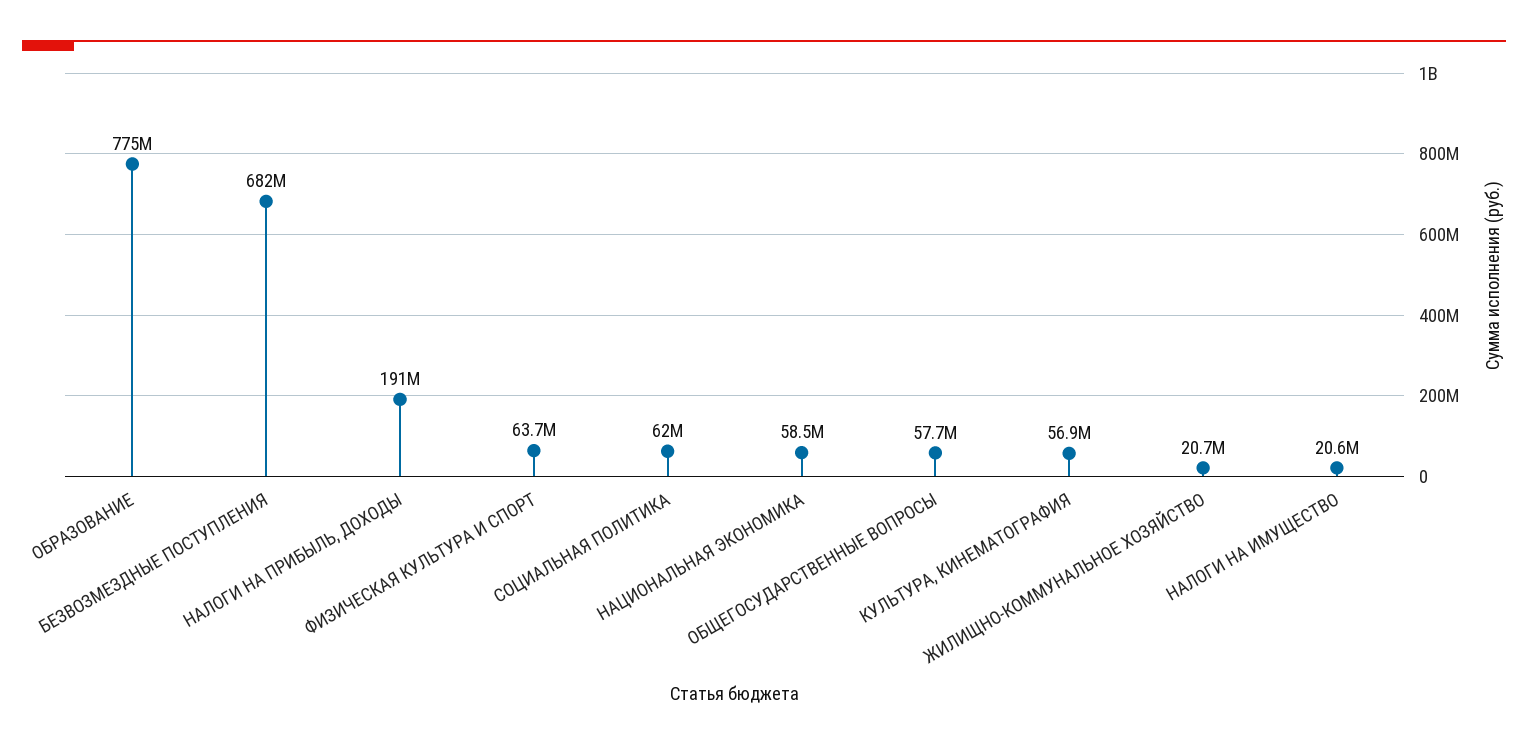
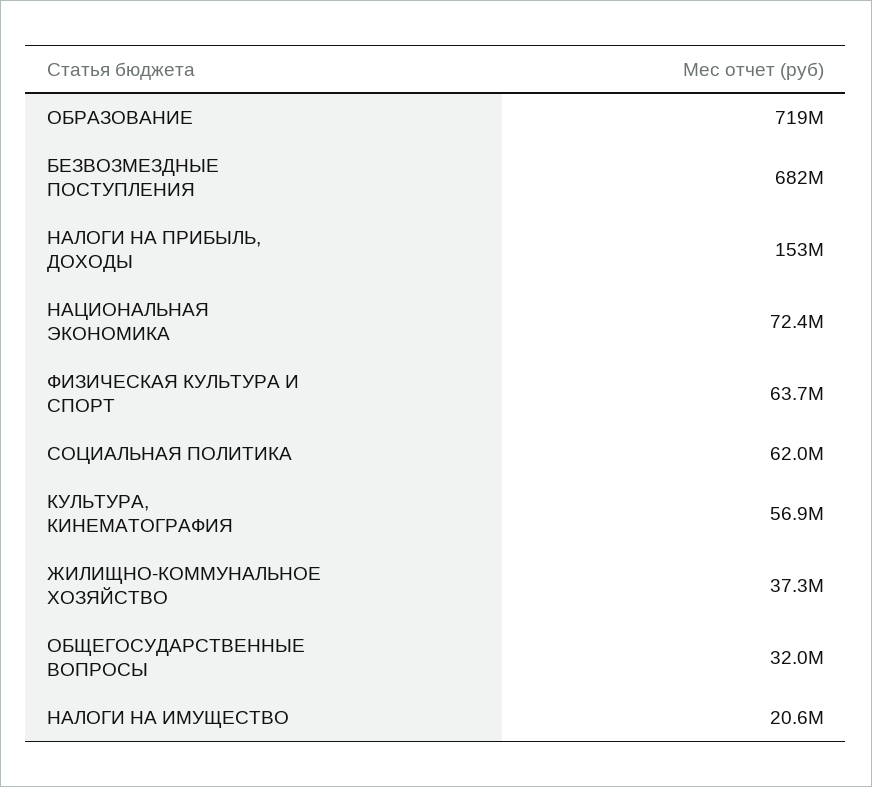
  {
-   "ОБРАЗОВАНИЕ": 775000000,
+   "ОБРАЗОВАНИЕ": 719000000,
    "БЕЗВОЗМЕЗДНЫЕ ПОСТУПЛЕНИЯ": 682000000,
-   "НАЛОГИ НА ПРИБЫЛЬ, ДОХОДЫ": 191000000,
+   "НАЛОГИ НА ПРИБЫЛЬ, ДОХОДЫ": 153000000,
    "ФИЗИЧЕСКАЯ КУЛЬТУРА И СПОРТ": 63700000,
    "СОЦИАЛЬНАЯ ПОЛИТИКА": 62000000,
-   "НАЦИОНАЛЬНАЯ ЭКОНОМИКА": 58500000,
+   "НАЦИОНАЛЬНАЯ ЭКОНОМИКА": 72400000,
-   "ОБЩЕГОСУДАРСТВЕННЫЕ ВОПРОСЫ": 57700000,
+   "ОБЩЕГОСУДАРСТВЕННЫЕ ВОПРОСЫ": 32000000,
    "КУЛЬТУРА, КИНЕМАТОГРАФИЯ": 56900000,
-   "ЖИЛИЩНО-КОММУНАЛЬНОЕ ХОЗЯЙСТВО": 20700000,
+   "ЖИЛИЩНО-КОММУНАЛЬНОЕ ХОЗЯЙСТВО": 37300000,
    "НАЛОГИ НА ИМУЩЕСТВО": 20600000
  }

